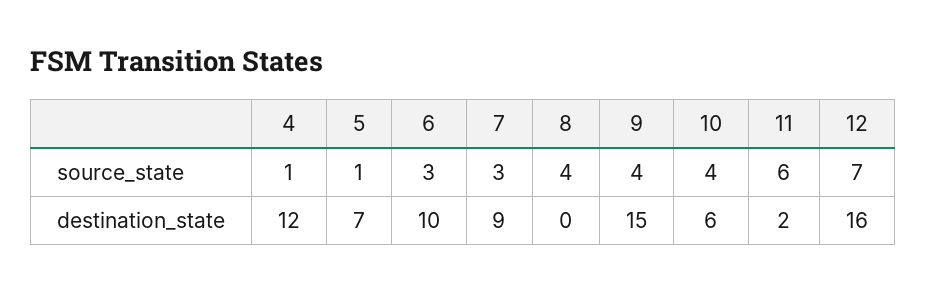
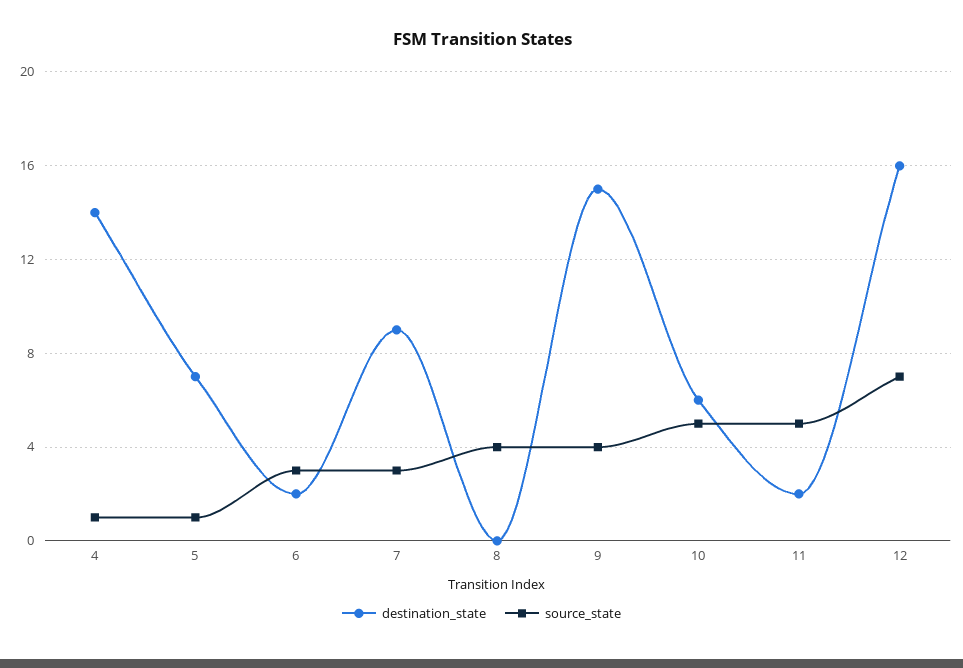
  {
    "source_state": {
      "4": 1,
      "5": 1,
      "6": 3,
      "7": 3,
      "8": 4,
      "9": 4,
-     "10": 4,
+     "10": 5,
-     "11": 6,
+     "11": 5,
      "12": 7
    },
    "destination_state": {
-     "4": 12,
+     "4": 14,
      "5": 7,
-     "6": 10,
+     "6": 2,
      "7": 9,
      "8": 0,
      "9": 15,
      "10": 6,
      "11": 2,
      "12": 16
    }
  }

